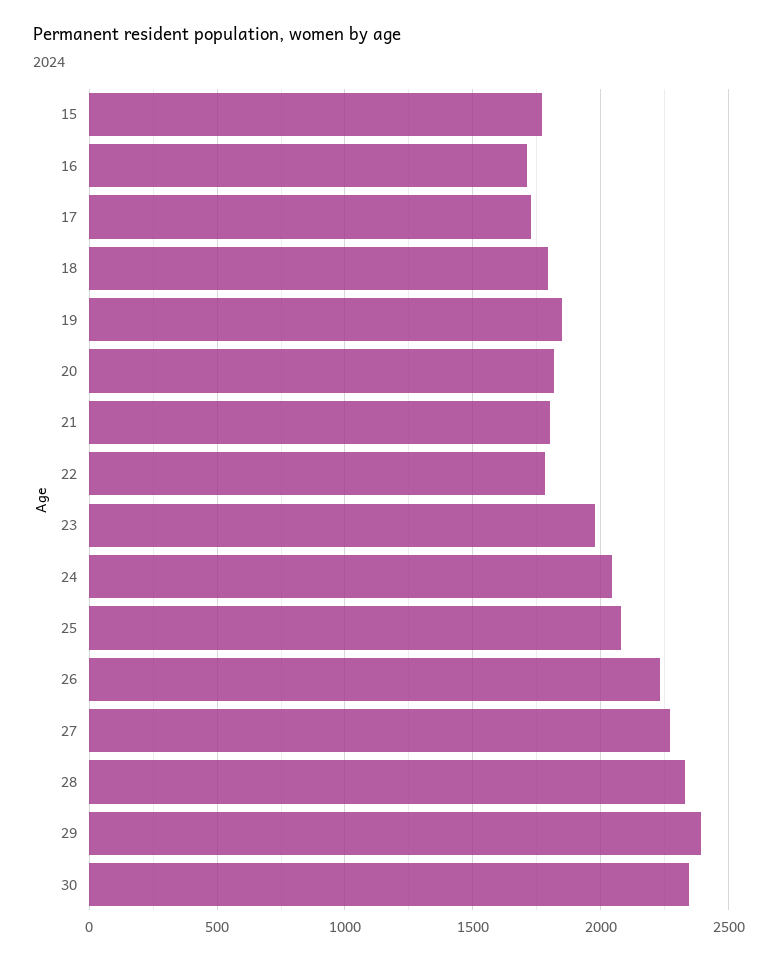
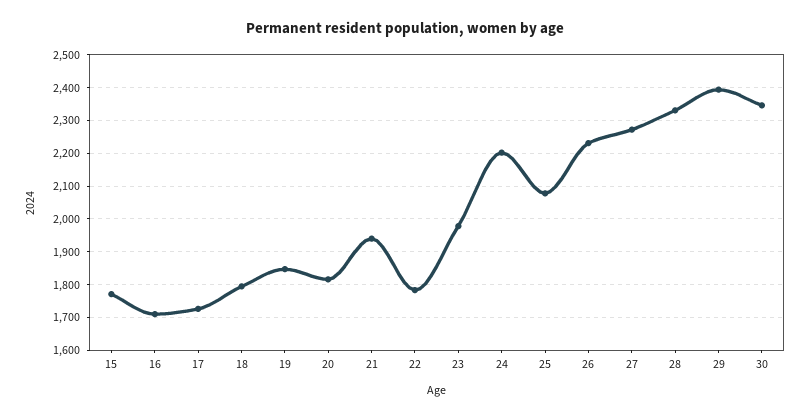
  {
    "15": 1780,
    "16": 1720,
    "17": 1720,
    "18": 1800,
    "19": 1840,
    "20": 1820,
-   "21": 1800,
+   "21": 1940,
    "22": 1780,
    "23": 1980,
-   "24": 2050,
+   "24": 2200,
    "25": 2080,
    "26": 2240,
    "27": 2280,
    "28": 2340,
    "29": 2400,
    "30": 2340
  }

